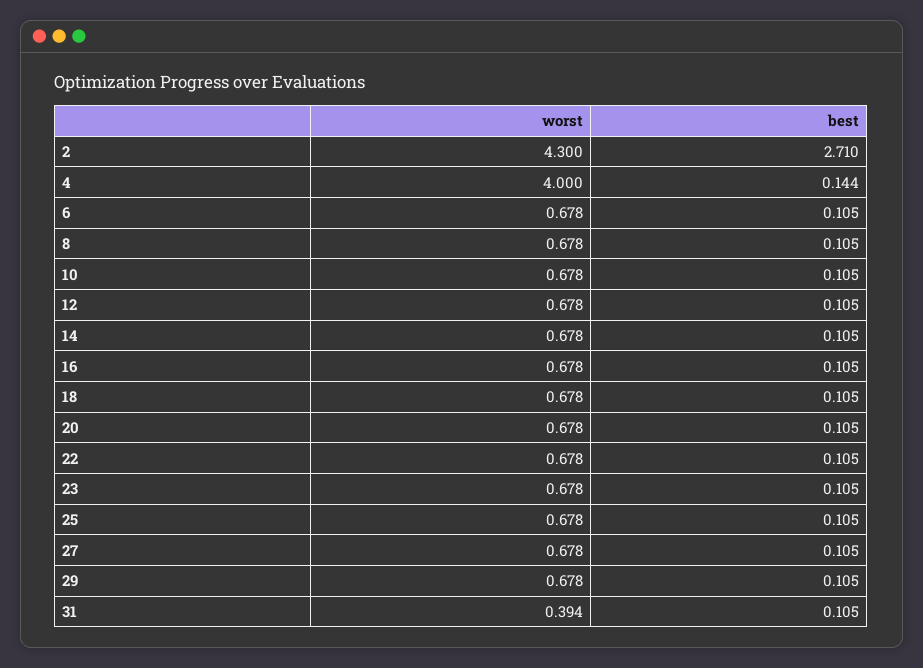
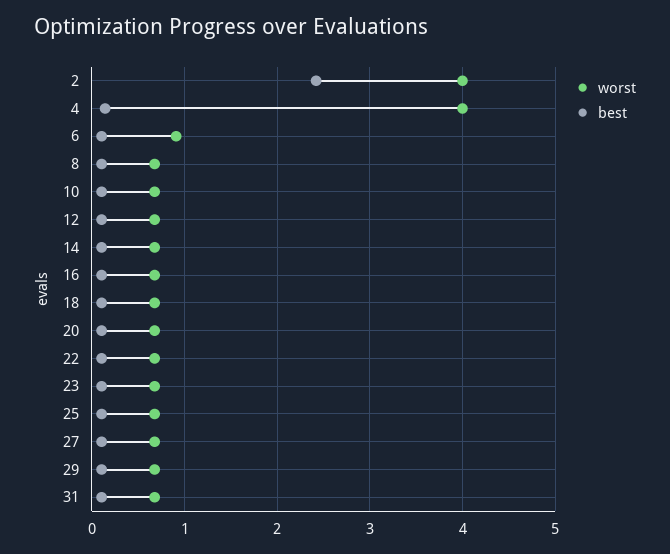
  {
    "worst": {
-     "2": 4.3,
+     "2": 4,
      "4": 4,
-     "6": 0.678,
+     "6": 0.9,
      "8": 0.678,
      "10": 0.678,
      "12": 0.678,
      "14": 0.678,
      "16": 0.678,
      "18": 0.678,
      "20": 0.678,
      "22": 0.678,
      "23": 0.678,
      "25": 0.678,
      "27": 0.678,
      "29": 0.678,
-     "31": 0.394
+     "31": 0.7
    },
    "best": {
-     "2": 2.71,
+     "2": 2.4,
      "4": 0.144,
      "6": 0.105,
      "8": 0.105,
      "10": 0.105,
      "12": 0.105,
      "14": 0.105,
      "16": 0.105,
      "18": 0.105,
      "20": 0.105,
      "22": 0.105,
      "23": 0.105,
      "25": 0.105,
      "27": 0.105,
      "29": 0.105,
      "31": 0.105
    }
  }

